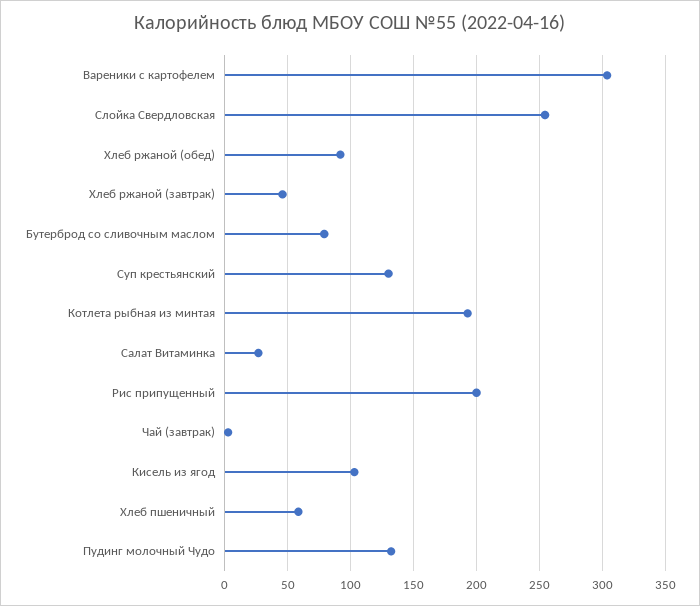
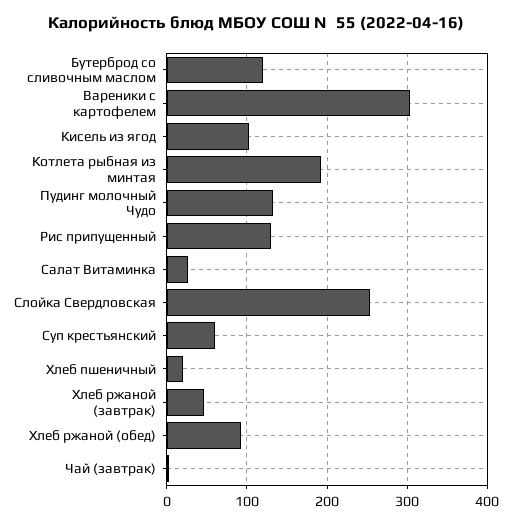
  {
    "Вареники с картофелем": 305,
    "Слойка Свердловская": 255,
    "Хлеб ржаной (обед)": 90,
    "Хлеб ржаной (завтрак)": 45,
-   "Бутерброд со сливочным маслом": 80,
+   "Бутерброд со сливочным маслом": 120,
-   "Суп крестьянский": 130,
+   "Суп крестьянский": 60,
    "Котлета рыбная из минтая": 195,
    "Салат Витаминка": 25,
-   "Рис припущенный": 200,
+   "Рис припущенный": 130,
    "Чай (завтрак)": 5,
    "Кисель из ягод": 105,
-   "Хлеб пшеничный": 60,
+   "Хлеб пшеничный": 20,
    "Пудинг молочный Чудо": 130
  }

